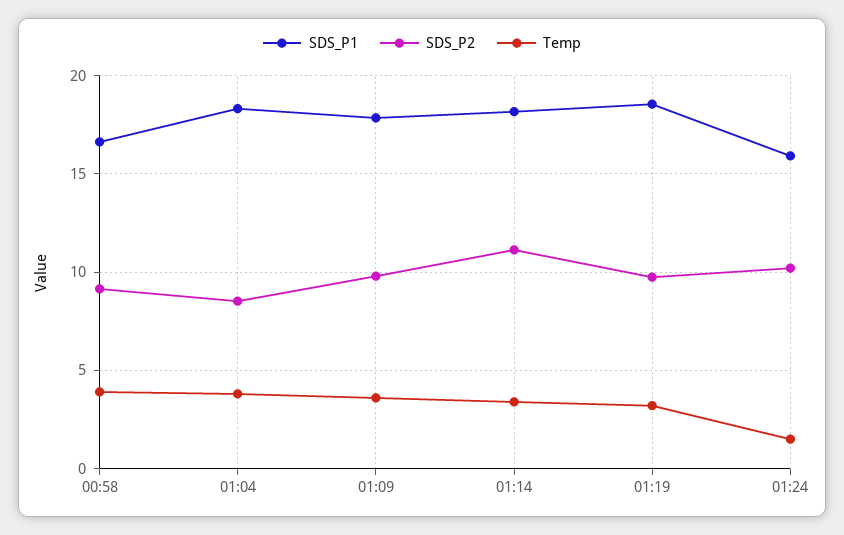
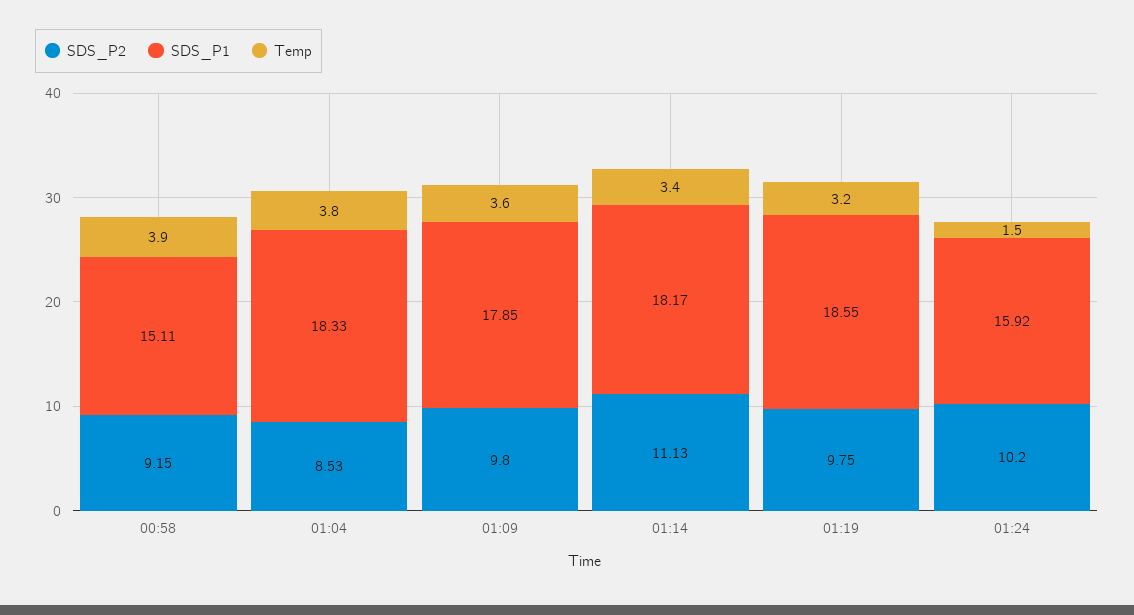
  {
    "SDS_P1": {
-     "00:58": 16.5,
+     "00:58": 15.11,
      "01:04": 18.33,
      "01:09": 17.85,
      "01:14": 18.17,
      "01:19": 18.55,
      "01:24": 15.92
    },
    "SDS_P2": {
      "00:58": 9.15,
      "01:04": 8.53,
      "01:09": 9.8,
      "01:14": 11.13,
      "01:19": 9.75,
      "01:24": 10.2
    },
    "Temp": {
      "00:58": 3.9,
      "01:04": 3.8,
      "01:09": 3.6,
      "01:14": 3.4,
      "01:19": 3.2,
      "01:24": 1.5
    }
  }

